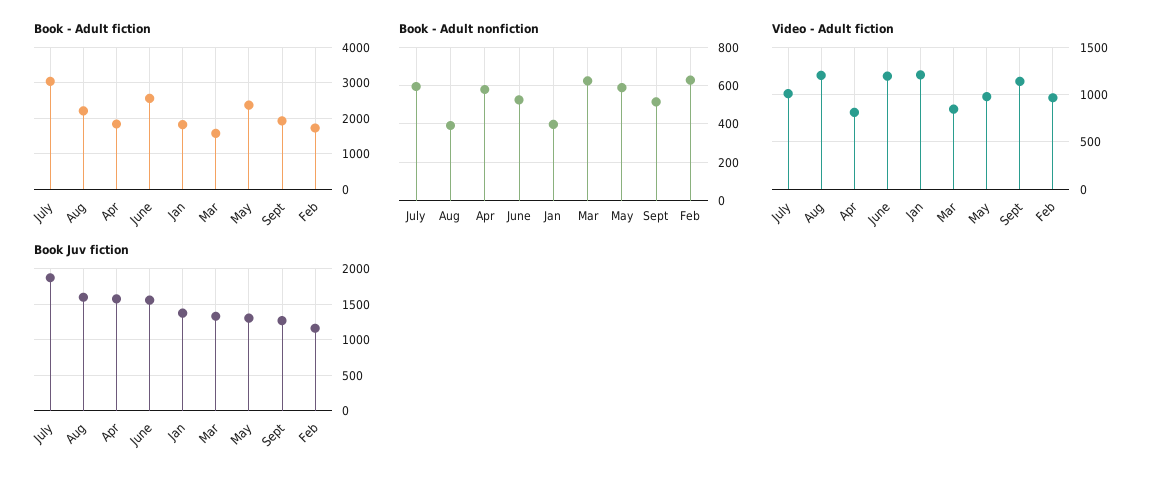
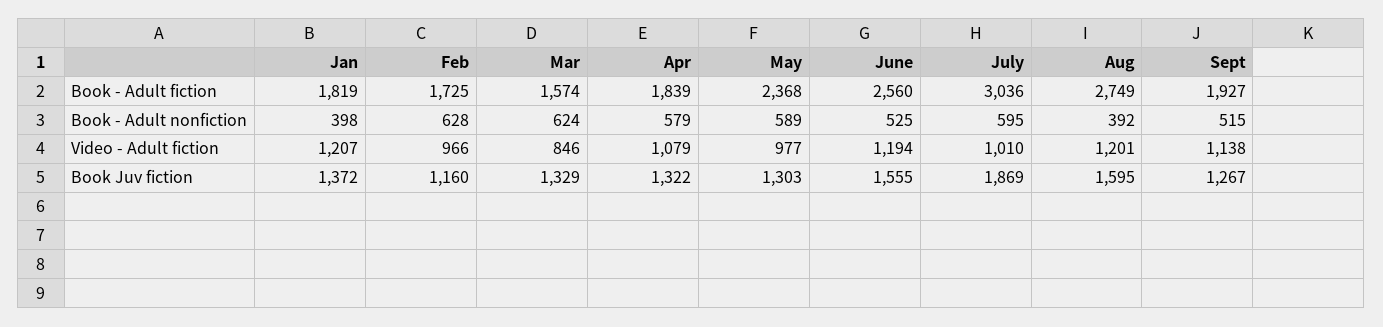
  {
    "Book - Adult fiction": {
      "July": 3036,
-     "Aug": 2200,
+     "Aug": 2749,
      "Apr": 1839,
      "June": 2560,
      "Jan": 1819,
      "Mar": 1574,
      "May": 2368,
      "Sept": 1927,
      "Feb": 1725
    },
    "Book - Adult nonfiction": {
      "July": 595,
      "Aug": 392,
      "Apr": 579,
      "June": 525,
      "Jan": 398,
      "Mar": 624,
      "May": 589,
      "Sept": 515,
      "Feb": 628
    },
    "Video - Adult fiction": {
      "July": 1010,
      "Aug": 1201,
-     "Apr": 800,
+     "Apr": 1079,
      "June": 1194,
      "Jan": 1207,
      "Mar": 846,
      "May": 977,
      "Sept": 1138,
      "Feb": 966
    },
    "Book Juv fiction": {
      "July": 1869,
      "Aug": 1595,
-     "Apr": 1600,
+     "Apr": 1322,
      "June": 1555,
      "Jan": 1372,
      "Mar": 1329,
      "May": 1303,
      "Sept": 1267,
      "Feb": 1160
    }
  }

